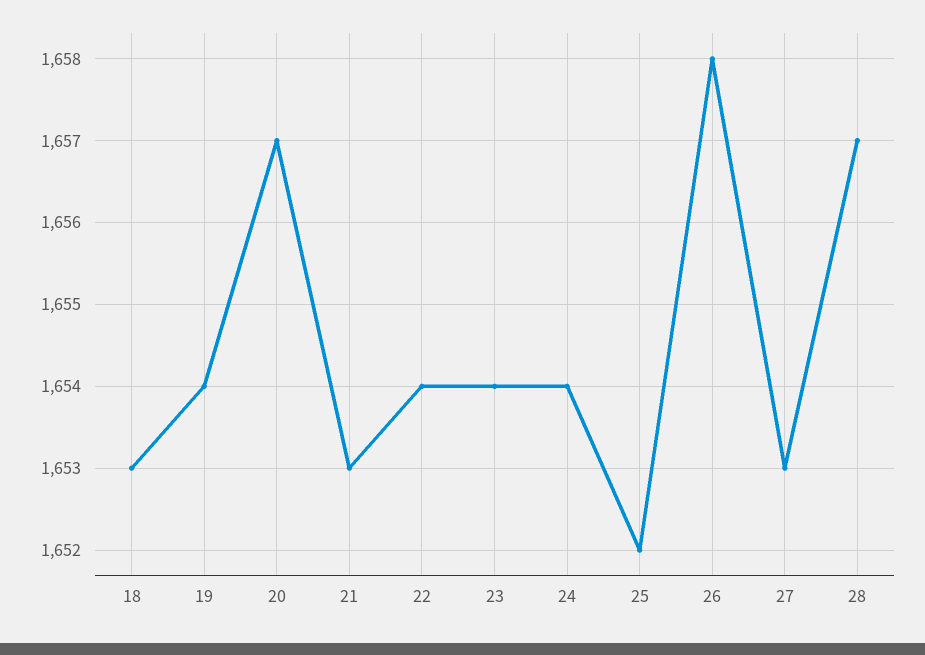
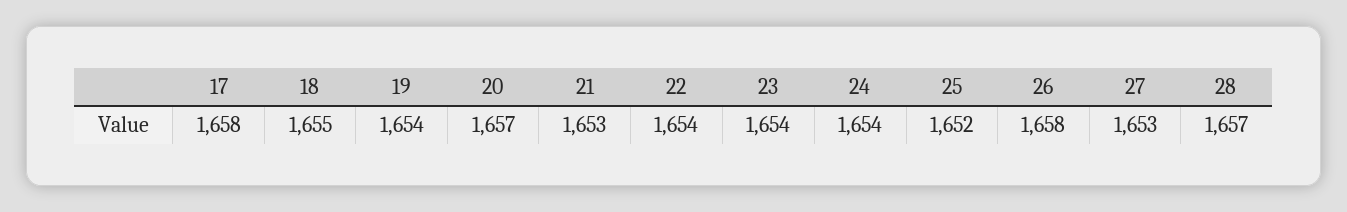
  {
-   "18": 1653,
+   "18": 1655,
    "19": 1654,
    "20": 1657,
    "21": 1653,
    "22": 1654,
    "23": 1654,
    "24": 1654,
    "25": 1652,
    "26": 1658,
    "27": 1653,
-   "28": 1657
+   "28": 1657,
+   "17": 1658
  }

